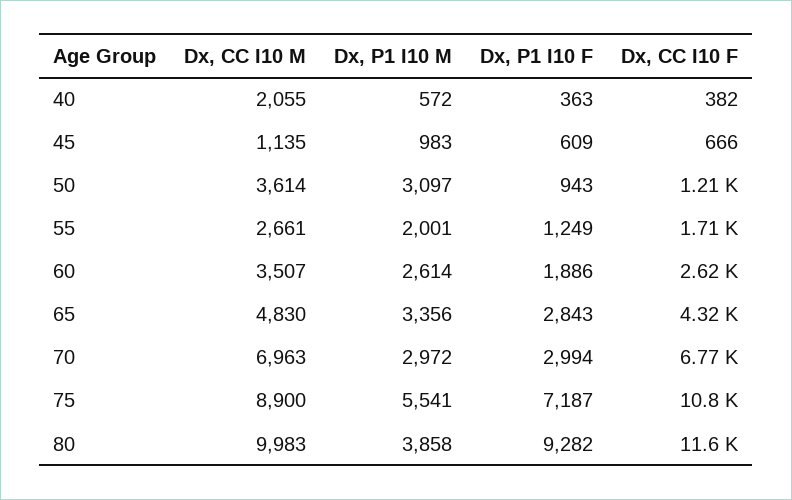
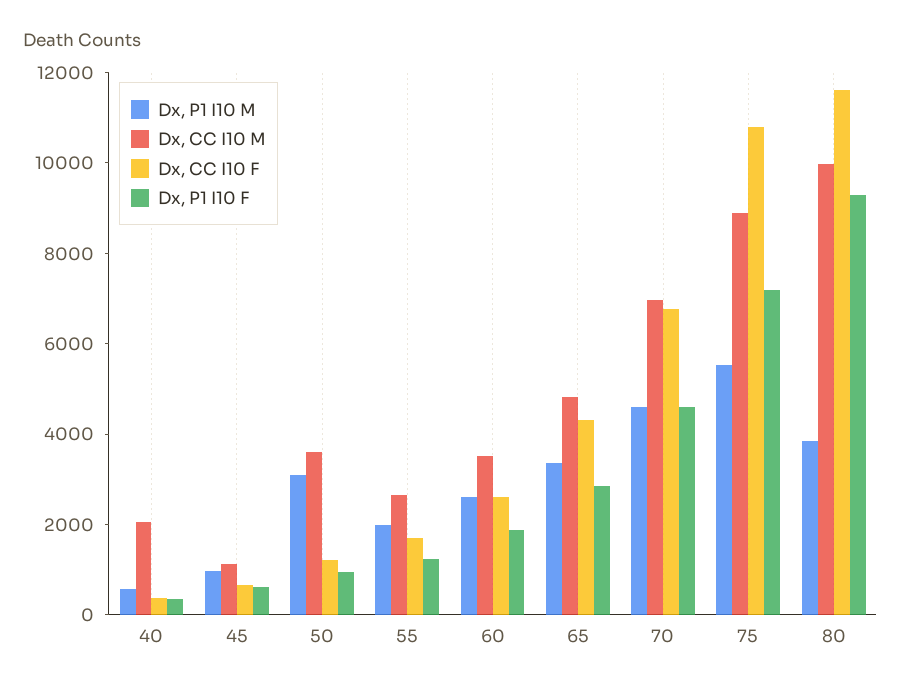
  {
    "Dx, CC I10 M": {
      "40": 2055,
      "45": 1135,
      "50": 3614,
      "55": 2661,
      "60": 3507,
      "65": 4830,
      "70": 6963,
      "75": 8900,
      "80": 9983
    },
    "Dx, P1 I10 M": {
      "40": 572,
      "45": 983,
      "50": 3097,
      "55": 2001,
      "60": 2614,
      "65": 3356,
-     "70": 2972,
+     "70": 4500,
      "75": 5541,
      "80": 3858
    },
    "Dx, P1 I10 F": {
      "40": 363,
      "45": 609,
      "50": 943,
      "55": 1249,
      "60": 1886,
      "65": 2843,
-     "70": 2994,
+     "70": 4500,
      "75": 7187,
      "80": 9282
    },
    "Dx, CC I10 F": {
      "40": 382,
      "45": 666,
      "50": 1210,
      "55": 1710,
      "60": 2620,
      "65": 4320,
      "70": 6770,
      "75": 10800,
      "80": 11600
    }
  }

